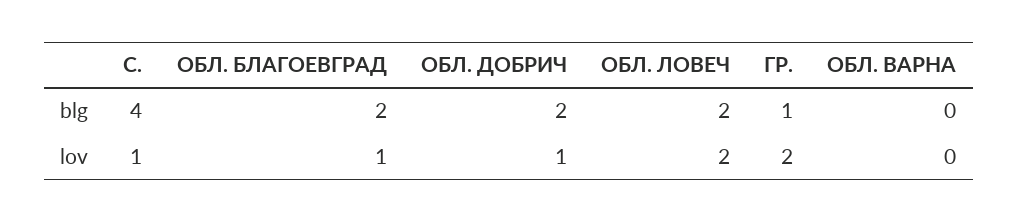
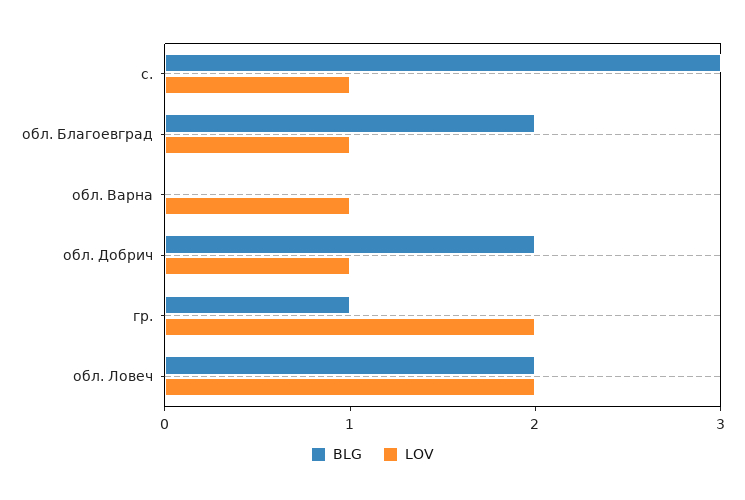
  {
    "blg": {
-     "С.": 4,
+     "С.": 3,
      "ОБЛ. БЛАГОЕВГРАД": 2,
      "ОБЛ. ДОБРИЧ": 2,
      "ОБЛ. ЛОВЕЧ": 2,
      "ГР.": 1,
      "ОБЛ. ВАРНА": 0
    },
    "lov": {
      "С.": 1,
      "ОБЛ. БЛАГОЕВГРАД": 1,
      "ОБЛ. ДОБРИЧ": 1,
      "ОБЛ. ЛОВЕЧ": 2,
      "ГР.": 2,
-     "ОБЛ. ВАРНА": 0
+     "ОБЛ. ВАРНА": 1
    }
  }

